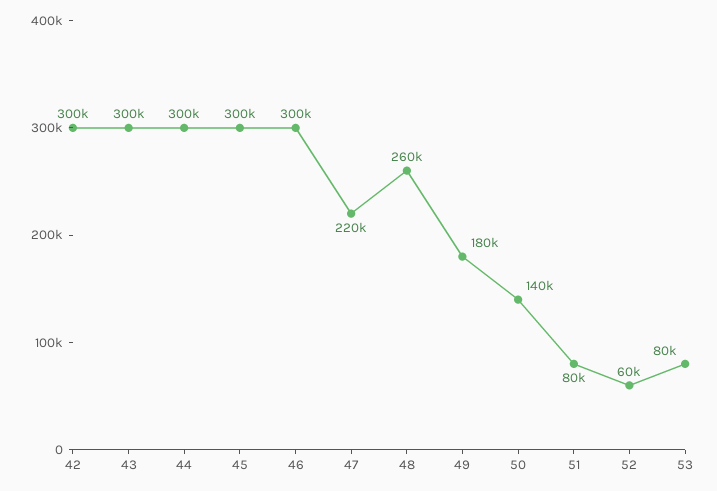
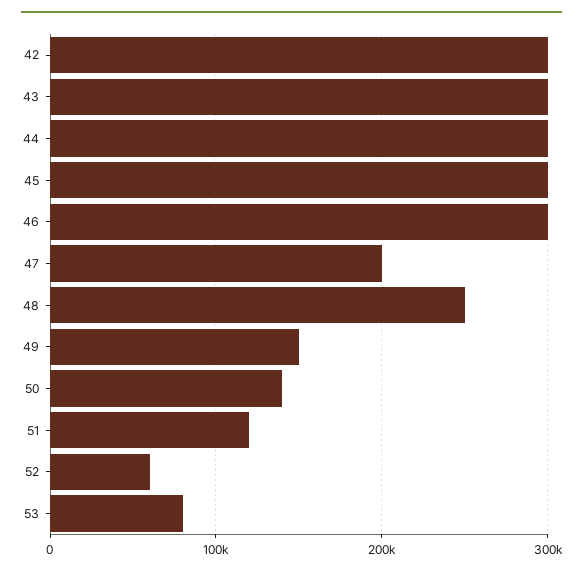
  {
    "42": 300000,
    "43": 300000,
    "44": 300000,
    "45": 300000,
    "46": 300000,
-   "47": 220000,
+   "47": 200000,
-   "48": 260000,
+   "48": 250000,
-   "49": 180000,
+   "49": 150000,
    "50": 140000,
-   "51": 80000,
+   "51": 120000,
    "52": 60000,
    "53": 80000
  }

